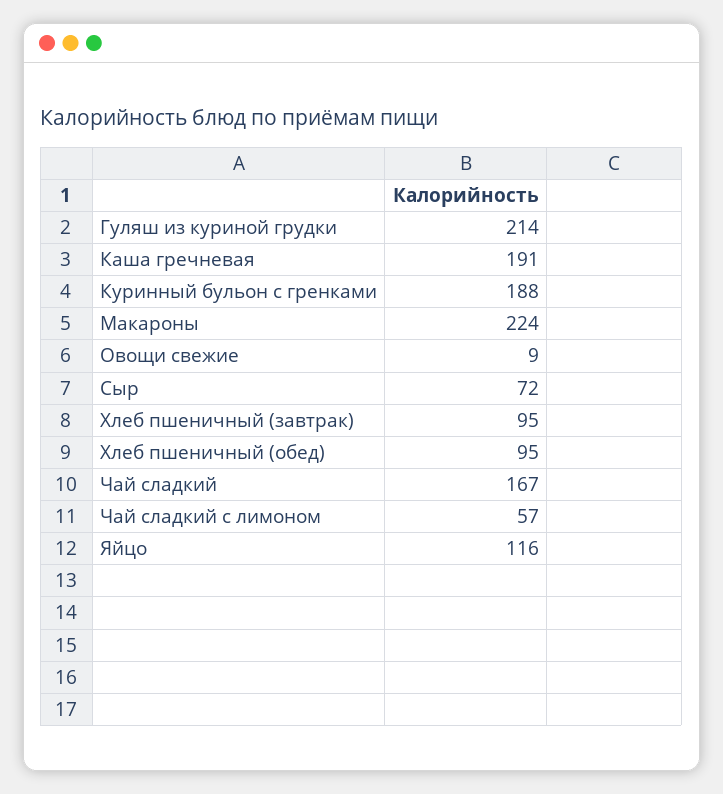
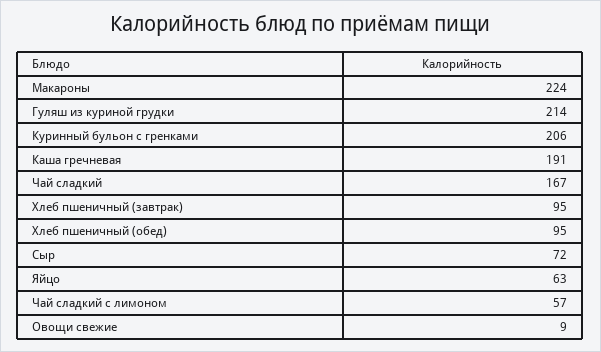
  {
    "Гуляш из куриной грудки": 214,
    "Каша гречневая": 191,
-   "Куринный бульон с гренками": 188,
+   "Куринный бульон с гренками": 206,
    "Макароны": 224,
    "Овощи свежие": 9,
    "Сыр": 72,
    "Хлеб пшеничный (завтрак)": 95,
    "Хлеб пшеничный (обед)": 95,
    "Чай сладкий": 167,
    "Чай сладкий с лимоном": 57,
-   "Яйцо": 116
+   "Яйцо": 63
  }

